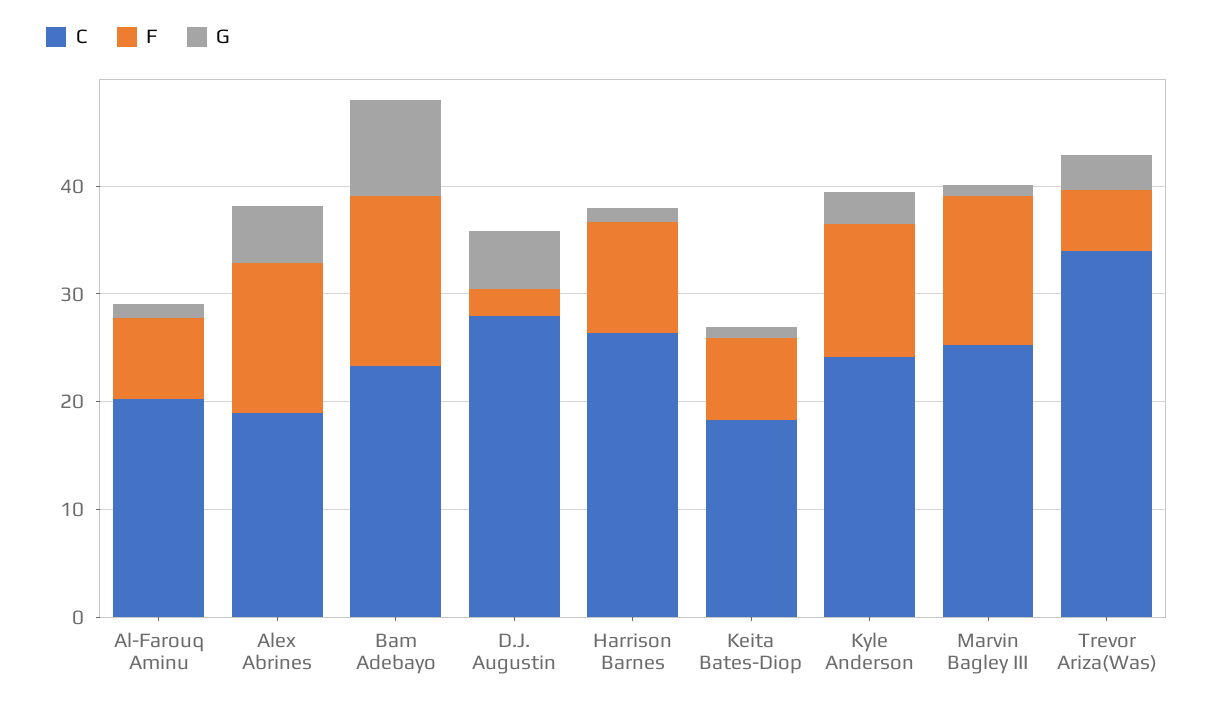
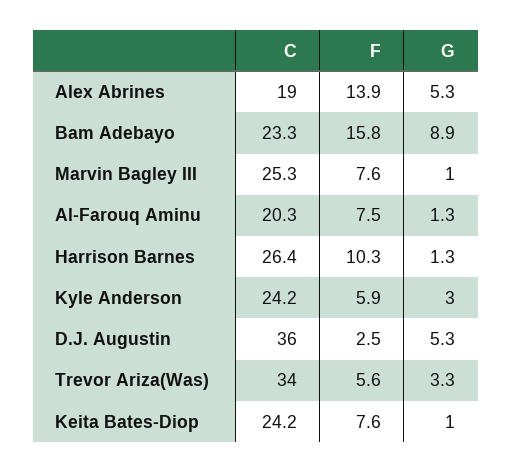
  {
    "C": {
      "Al-Farouq Aminu": 20.3,
      "Alex Abrines": 19,
      "Bam Adebayo": 23.3,
-     "D.J. Augustin": 28,
+     "D.J. Augustin": 36,
      "Harrison Barnes": 26.4,
-     "Keita Bates-Diop": 18,
+     "Keita Bates-Diop": 24.2,
      "Kyle Anderson": 24.2,
      "Marvin Bagley III": 25.3,
      "Trevor Ariza(Was)": 34
    },
    "F": {
      "Al-Farouq Aminu": 7.5,
      "Alex Abrines": 13.9,
      "Bam Adebayo": 15.8,
      "D.J. Augustin": 2.5,
      "Harrison Barnes": 10.3,
      "Keita Bates-Diop": 7.6,
-     "Kyle Anderson": 12,
+     "Kyle Anderson": 5.9,
-     "Marvin Bagley III": 14,
+     "Marvin Bagley III": 7.6,
      "Trevor Ariza(Was)": 5.6
    },
    "G": {
      "Al-Farouq Aminu": 1.3,
      "Alex Abrines": 5.3,
      "Bam Adebayo": 8.9,
      "D.J. Augustin": 5.3,
      "Harrison Barnes": 1.3,
      "Keita Bates-Diop": 1,
      "Kyle Anderson": 3,
      "Marvin Bagley III": 1,
      "Trevor Ariza(Was)": 3.3
    }
  }

